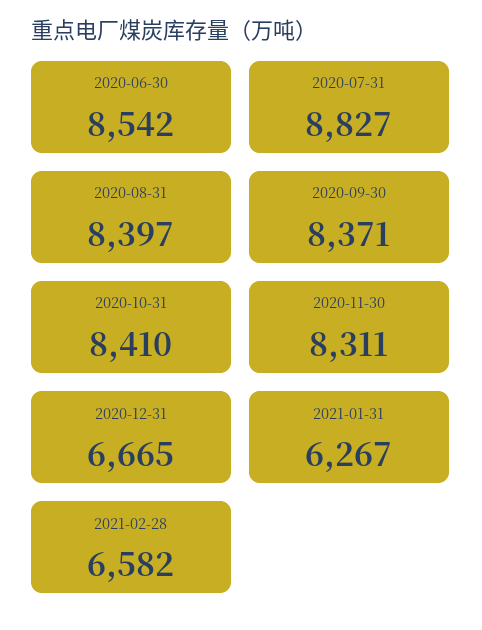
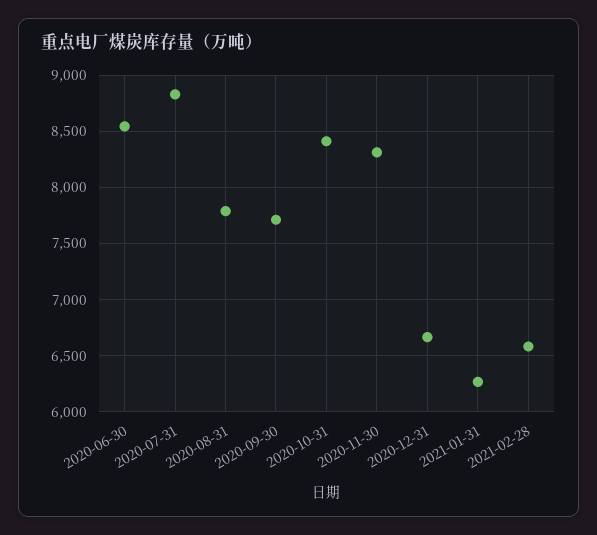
  {
    "2020-06-30": 8542,
    "2020-07-31": 8827,
-   "2020-08-31": 8397,
+   "2020-08-31": 7800,
-   "2020-09-30": 8371,
+   "2020-09-30": 7700,
    "2020-10-31": 8410,
    "2020-11-30": 8311,
    "2020-12-31": 6665,
    "2021-01-31": 6267,
    "2021-02-28": 6582
  }

